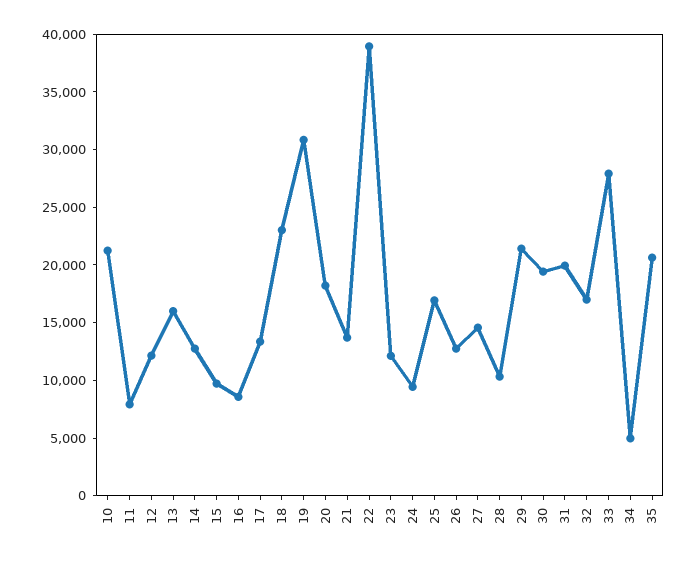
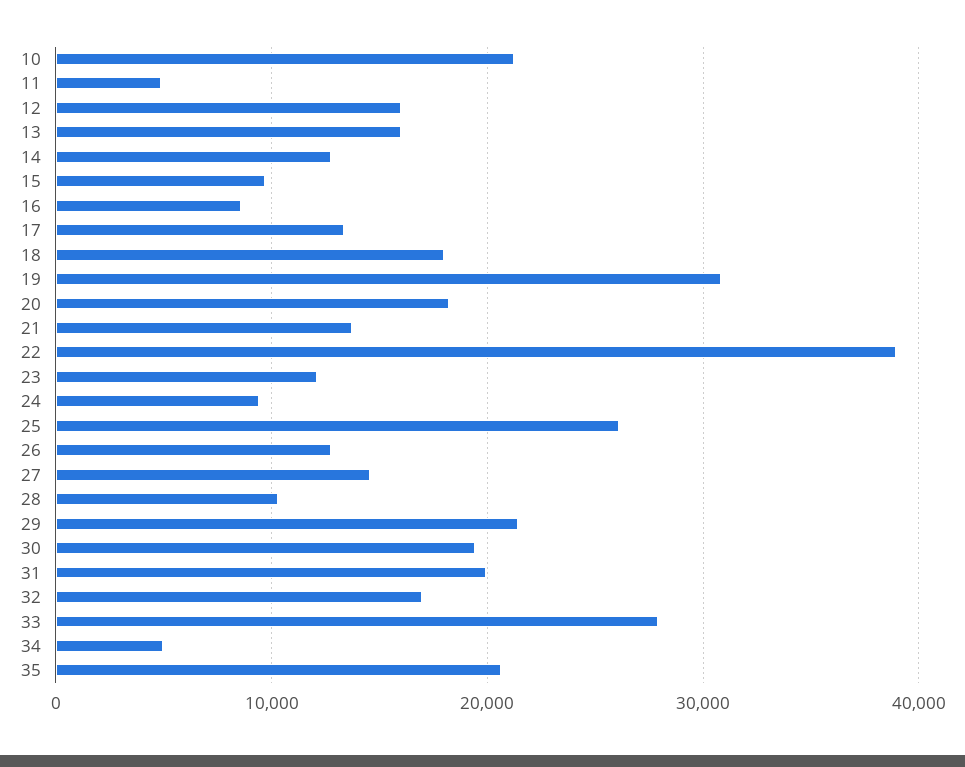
  {
    "10": 21000,
-   "11": 8000,
+   "11": 5000,
-   "12": 12000,
+   "12": 16000,
    "13": 16000,
    "14": 13000,
    "15": 10000,
    "16": 9000,
    "17": 13000,
-   "18": 23000,
+   "18": 18000,
    "19": 31000,
    "20": 18000,
    "21": 14000,
    "22": 39000,
    "23": 12000,
    "24": 9000,
-   "25": 17000,
+   "25": 26000,
    "26": 13000,
    "27": 15000,
    "28": 10000,
    "29": 21000,
    "30": 19000,
    "31": 20000,
    "32": 17000,
    "33": 28000,
    "34": 5000,
    "35": 21000
  }

